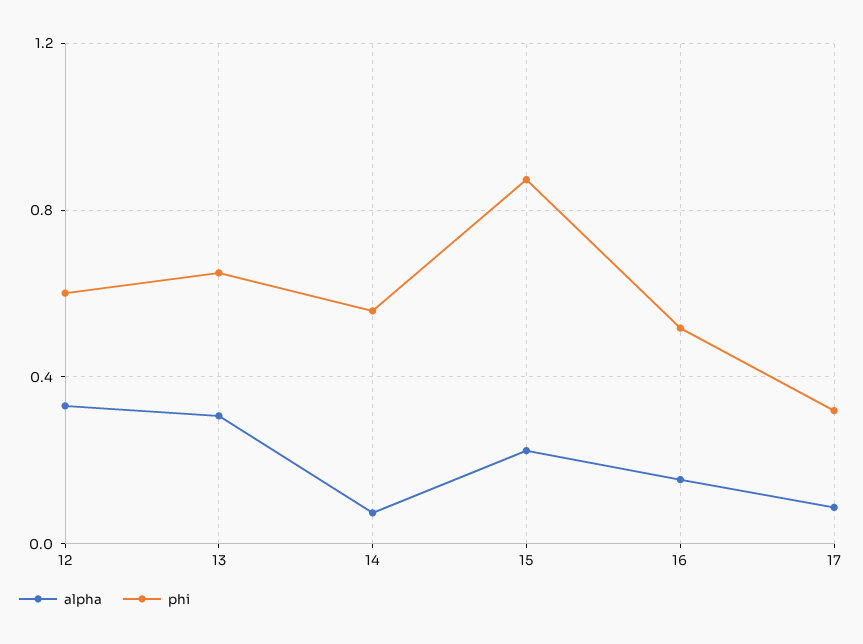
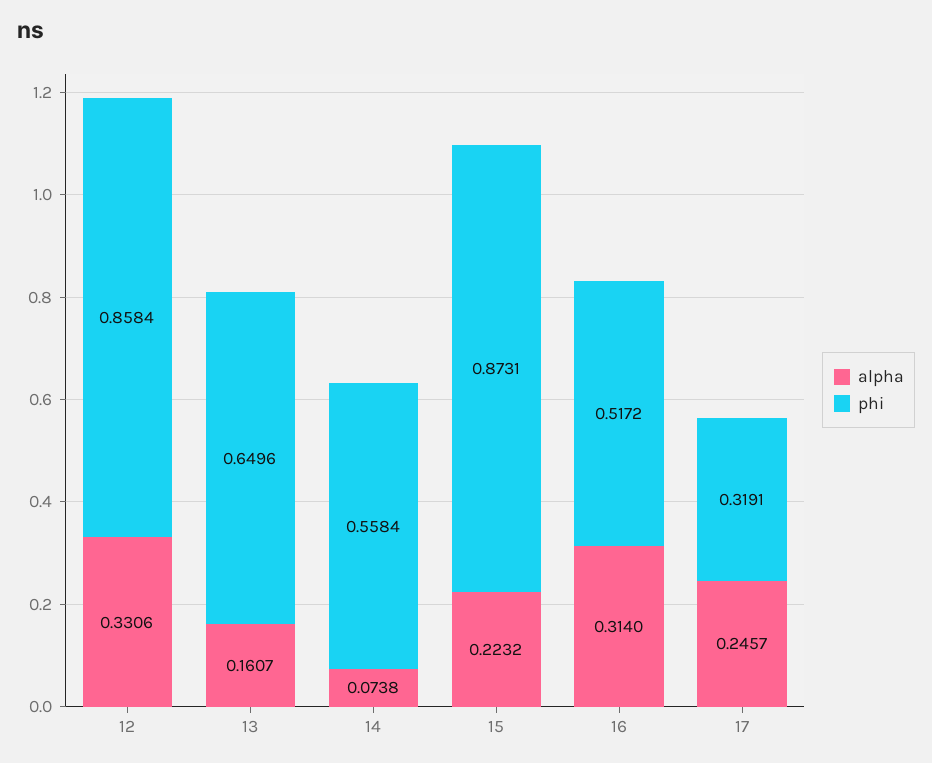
  {
    "alpha": {
      "12": 0.3306,
-     "13": 0.3,
+     "13": 0.1607,
      "14": 0.0738,
      "15": 0.2232,
-     "16": 0.15,
+     "16": 0.314,
-     "17": 0.1
+     "17": 0.2457
    },
    "phi": {
-     "12": 0.6,
+     "12": 0.8584,
      "13": 0.6496,
      "14": 0.5584,
      "15": 0.8731,
      "16": 0.5172,
      "17": 0.3191
    }
  }

